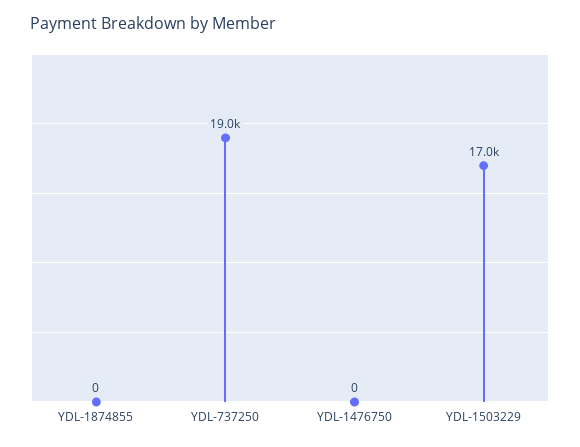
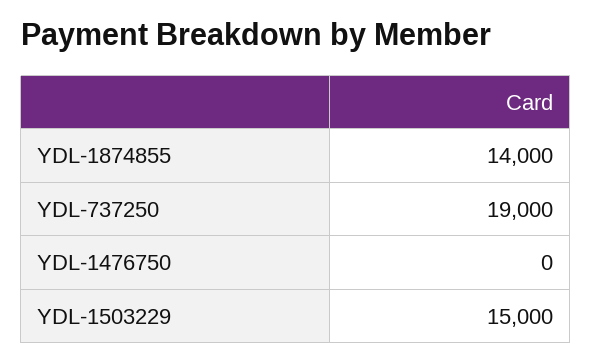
  {
-   "YDL-1874855": 0,
+   "YDL-1874855": 14000,
    "YDL-737250": 19000,
    "YDL-1476750": 0,
-   "YDL-1503229": 17000
+   "YDL-1503229": 15000
  }

